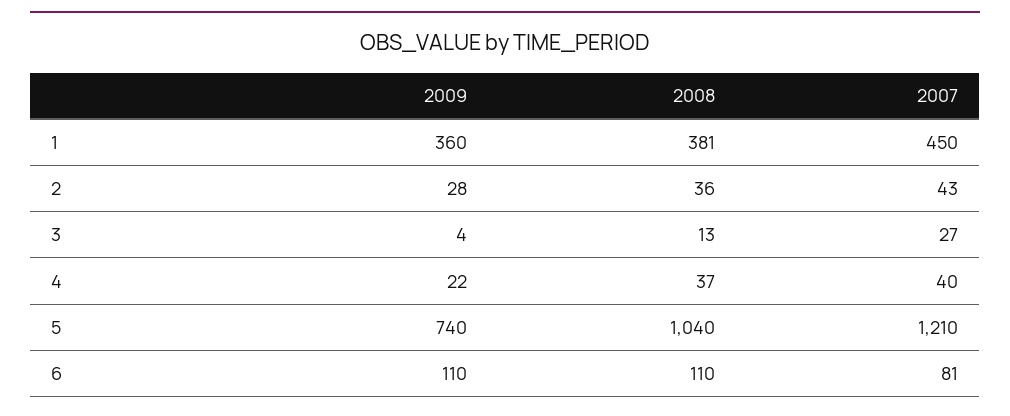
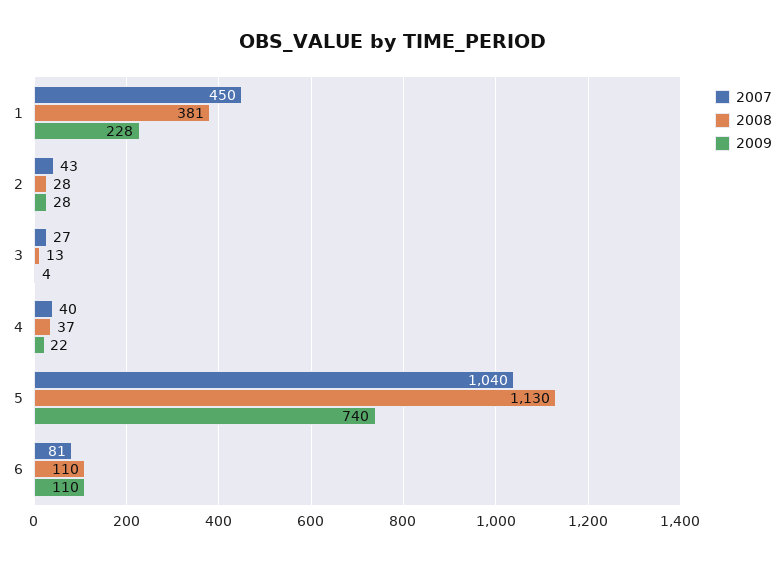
  {
    "2009": {
-     "1": 360,
+     "1": 228,
      "2": 28,
      "3": 4,
      "4": 22,
      "5": 740,
      "6": 110
    },
    "2008": {
      "1": 381,
-     "2": 36,
+     "2": 28,
      "3": 13,
      "4": 37,
-     "5": 1040,
+     "5": 1130,
      "6": 110
    },
    "2007": {
      "1": 450,
      "2": 43,
      "3": 27,
      "4": 40,
-     "5": 1210,
+     "5": 1040,
      "6": 81
    }
  }

